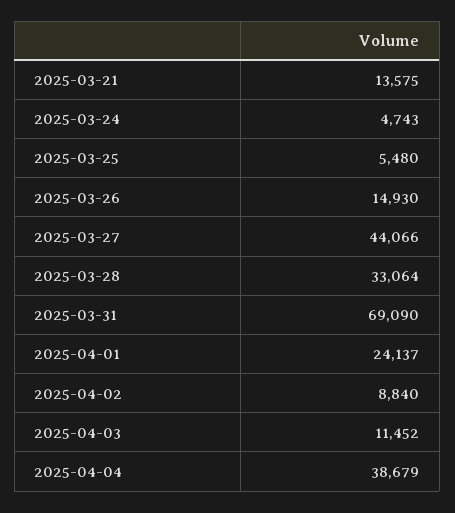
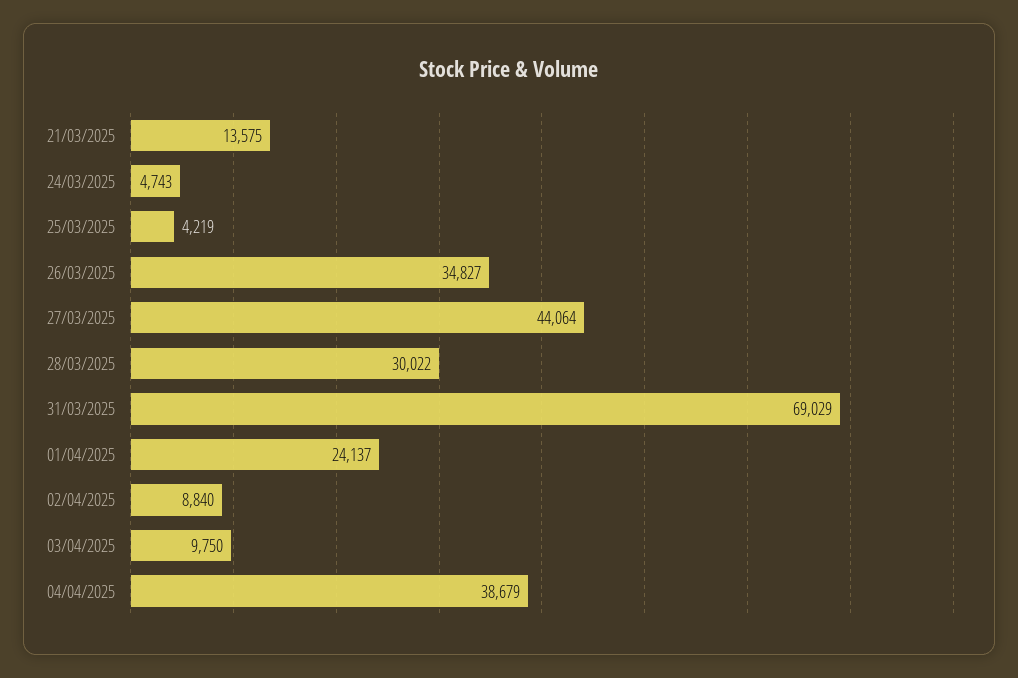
  {
    "2025-03-21": 13575,
    "2025-03-24": 4743,
-   "2025-03-25": 5480,
+   "2025-03-25": 4219,
-   "2025-03-26": 14930,
+   "2025-03-26": 34827,
-   "2025-03-27": 44066,
+   "2025-03-27": 44064,
-   "2025-03-28": 33064,
+   "2025-03-28": 30022,
-   "2025-03-31": 69090,
+   "2025-03-31": 69029,
    "2025-04-01": 24137,
    "2025-04-02": 8840,
-   "2025-04-03": 11452,
+   "2025-04-03": 9750,
    "2025-04-04": 38679
  }

